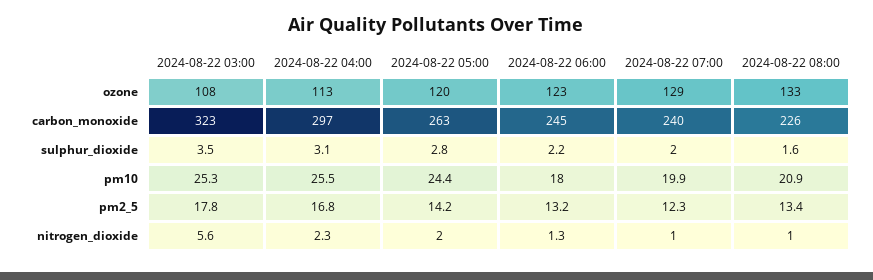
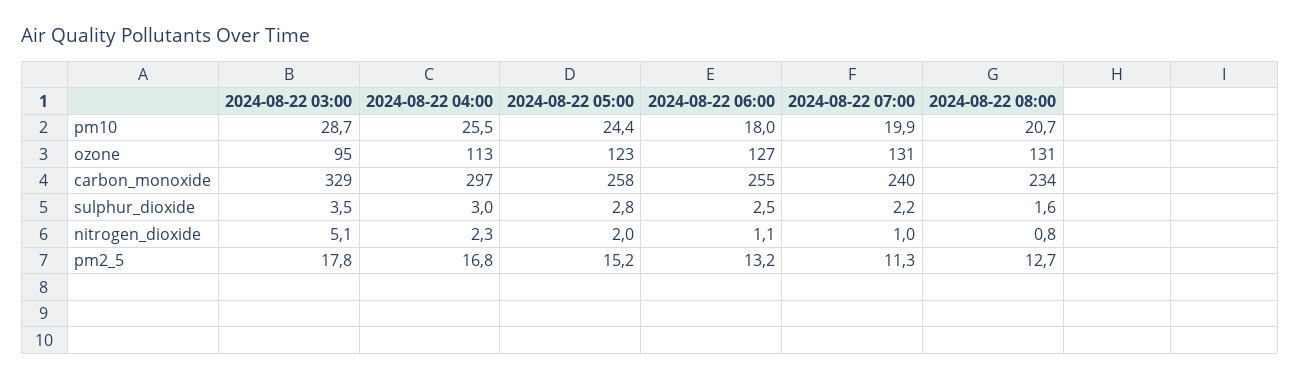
  {
    "2024-08-22 03:00": {
-     "ozone": 108,
+     "ozone": 95,
-     "carbon_monoxide": 323,
+     "carbon_monoxide": 329,
      "sulphur_dioxide": 3.5,
-     "pm10": 25.3,
+     "pm10": 28.7,
      "pm2_5": 17.8,
-     "nitrogen_dioxide": 5.6
+     "nitrogen_dioxide": 5.1
    },
    "2024-08-22 04:00": {
      "ozone": 113,
      "carbon_monoxide": 297,
-     "sulphur_dioxide": 3.1,
+     "sulphur_dioxide": 3,
      "pm10": 25.5,
      "pm2_5": 16.8,
      "nitrogen_dioxide": 2.3
    },
    "2024-08-22 05:00": {
-     "ozone": 120,
+     "ozone": 123,
-     "carbon_monoxide": 263,
+     "carbon_monoxide": 258,
      "sulphur_dioxide": 2.8,
      "pm10": 24.4,
-     "pm2_5": 14.2,
+     "pm2_5": 15.2,
      "nitrogen_dioxide": 2
    },
    "2024-08-22 06:00": {
-     "ozone": 123,
+     "ozone": 127,
-     "carbon_monoxide": 245,
+     "carbon_monoxide": 255,
-     "sulphur_dioxide": 2.2,
+     "sulphur_dioxide": 2.5,
      "pm10": 18,
      "pm2_5": 13.2,
-     "nitrogen_dioxide": 1.3
+     "nitrogen_dioxide": 1.1
    },
    "2024-08-22 07:00": {
-     "ozone": 129,
+     "ozone": 131,
      "carbon_monoxide": 240,
-     "sulphur_dioxide": 2,
+     "sulphur_dioxide": 2.2,
      "pm10": 19.9,
-     "pm2_5": 12.3,
+     "pm2_5": 11.3,
      "nitrogen_dioxide": 1
    },
    "2024-08-22 08:00": {
-     "ozone": 133,
+     "ozone": 131,
-     "carbon_monoxide": 226,
+     "carbon_monoxide": 234,
      "sulphur_dioxide": 1.6,
-     "pm10": 20.9,
+     "pm10": 20.7,
-     "pm2_5": 13.4,
+     "pm2_5": 12.7,
-     "nitrogen_dioxide": 1
+     "nitrogen_dioxide": 0.8
    }
  }

